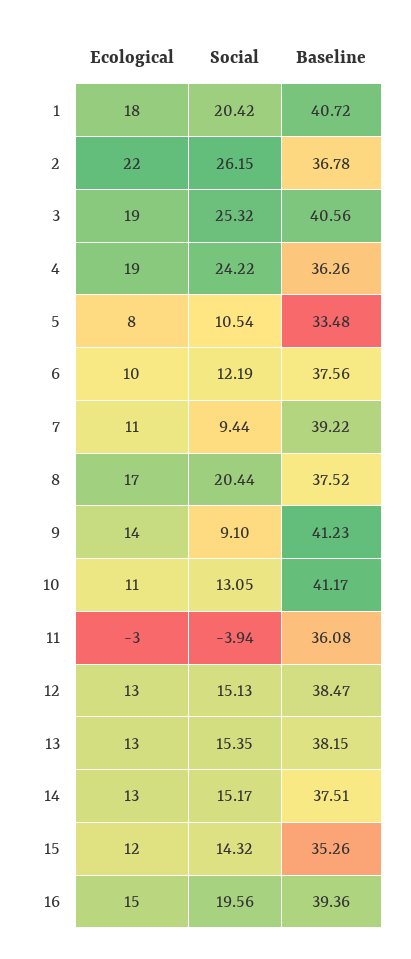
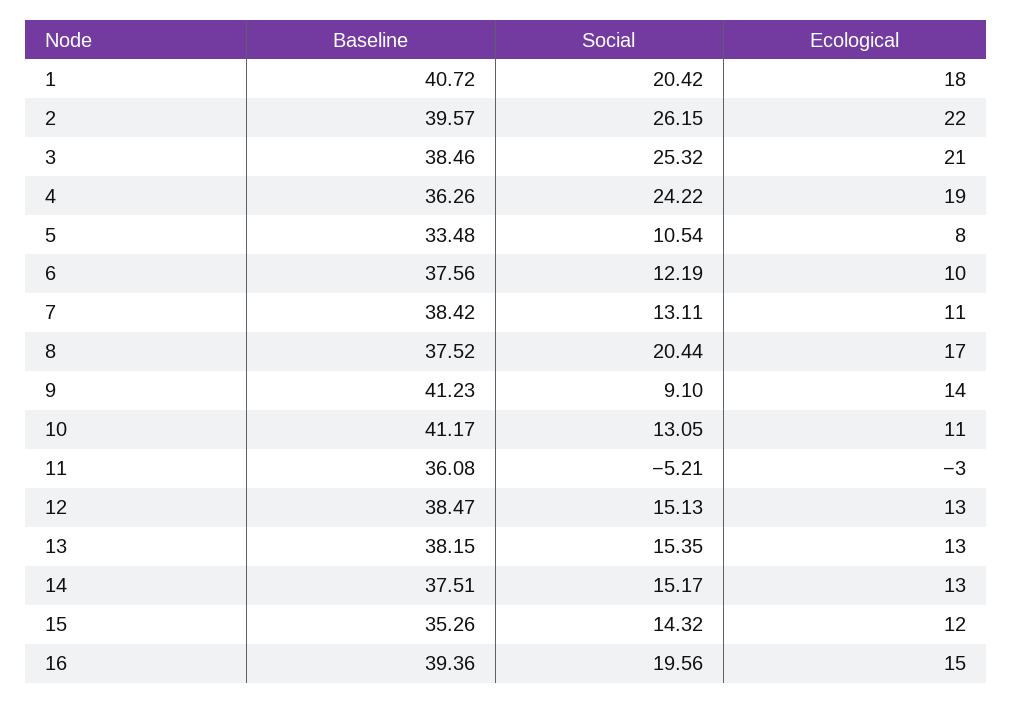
  {
    "Ecological": {
      "1": 18,
      "2": 22,
-     "3": 19,
+     "3": 21,
      "4": 19,
      "5": 8,
      "6": 10,
      "7": 11,
      "8": 17,
      "9": 14,
      "10": 11,
      "11": -3,
      "12": 13,
      "13": 13,
      "14": 13,
      "15": 12,
      "16": 15
    },
    "Social": {
      "1": 20.42,
      "2": 26.15,
      "3": 25.32,
      "4": 24.22,
      "5": 10.54,
      "6": 12.19,
-     "7": 9.44,
+     "7": 13.11,
      "8": 20.44,
      "9": 9.1,
      "10": 13.05,
-     "11": -3.94,
+     "11": -5.21,
      "12": 15.13,
      "13": 15.35,
      "14": 15.17,
      "15": 14.32,
      "16": 19.56
    },
    "Baseline": {
      "1": 40.72,
-     "2": 36.78,
+     "2": 39.57,
-     "3": 40.56,
+     "3": 38.46,
      "4": 36.26,
      "5": 33.48,
      "6": 37.56,
-     "7": 39.22,
+     "7": 38.42,
      "8": 37.52,
      "9": 41.23,
      "10": 41.17,
      "11": 36.08,
      "12": 38.47,
      "13": 38.15,
      "14": 37.51,
      "15": 35.26,
      "16": 39.36
    }
  }

